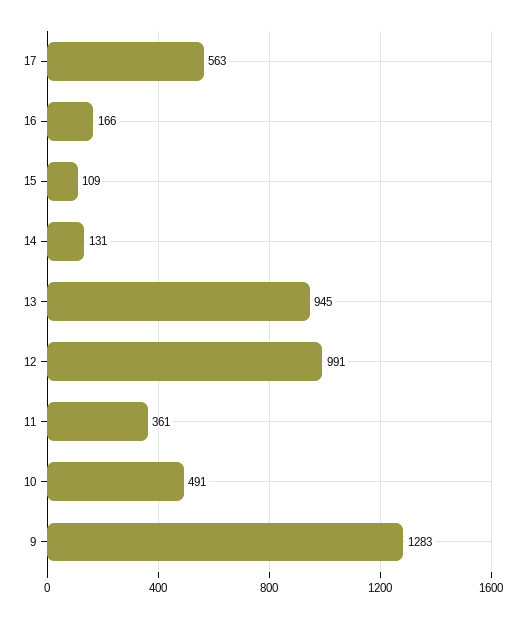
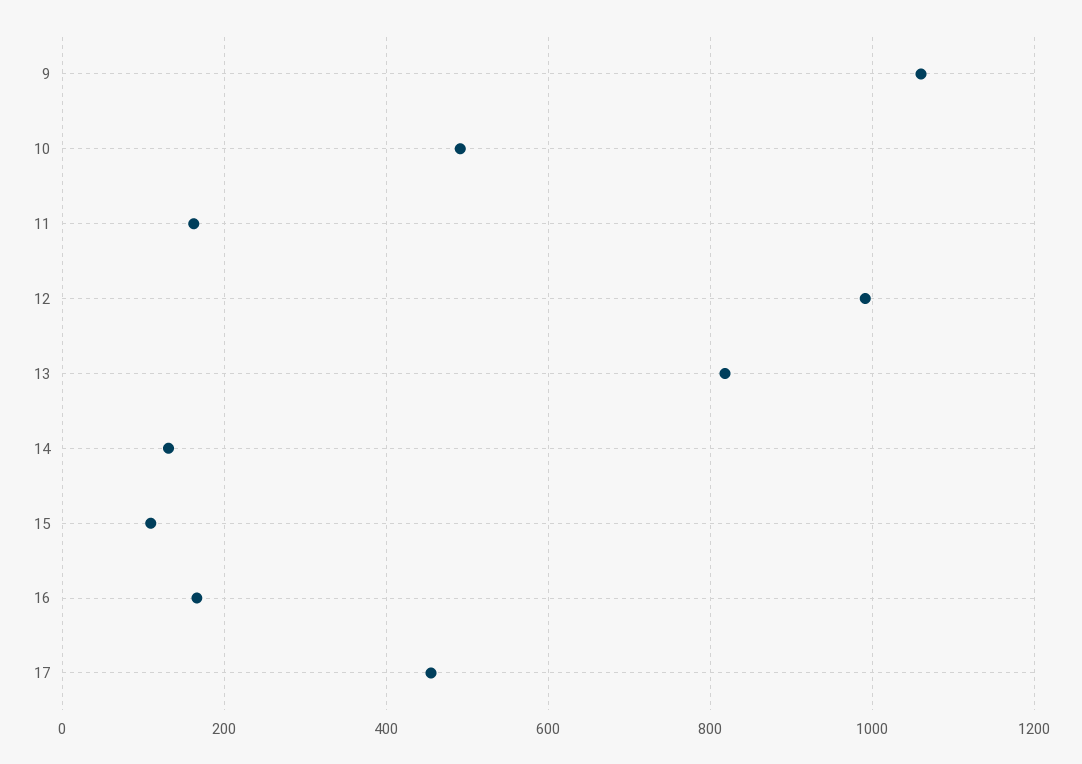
  {
-   "17": 563,
+   "17": 460,
    "16": 166,
    "15": 109,
    "14": 131,
-   "13": 945,
+   "13": 820,
    "12": 991,
-   "11": 361,
+   "11": 160,
    "10": 491,
-   "9": 1283
+   "9": 1060
  }

